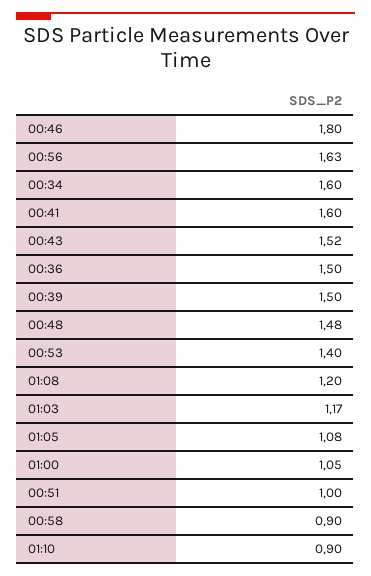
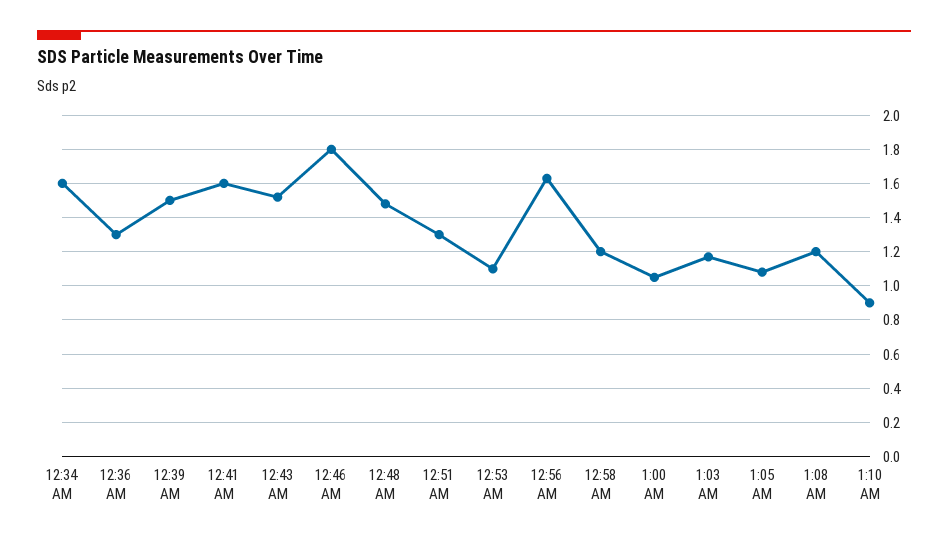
  {
    "00:46": 1.8,
    "00:56": 1.63,
    "00:34": 1.6,
    "00:41": 1.6,
    "00:43": 1.52,
-   "00:36": 1.5,
+   "00:36": 1.3,
    "00:39": 1.5,
    "00:48": 1.48,
-   "00:53": 1.4,
+   "00:53": 1.1,
    "01:08": 1.2,
    "01:03": 1.17,
    "01:05": 1.08,
    "01:00": 1.05,
-   "00:51": 1,
+   "00:51": 1.3,
-   "00:58": 0.9,
+   "00:58": 1.2,
    "01:10": 0.9
  }

